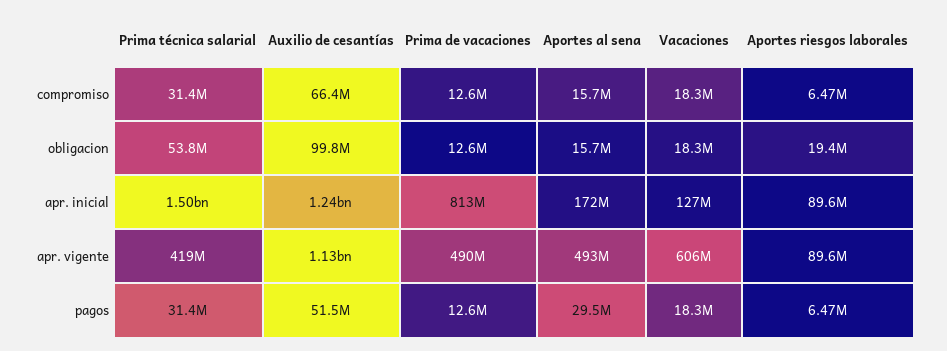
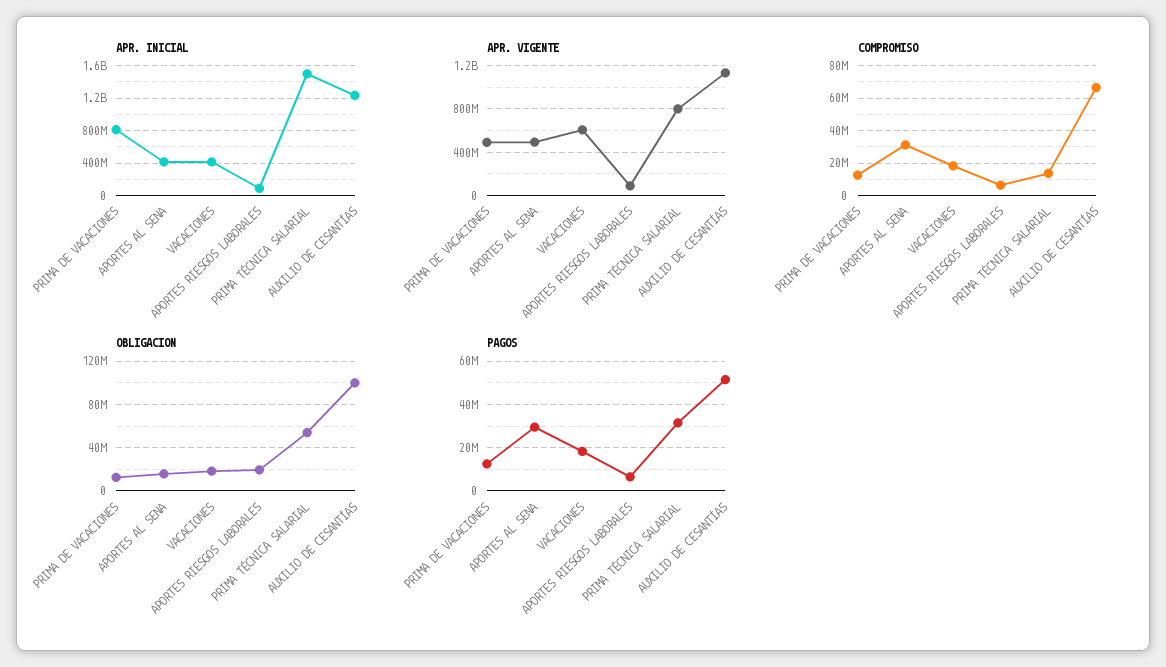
  {
    "compromiso": {
-     "Prima técnica salarial": 31400000,
+     "Prima técnica salarial": 15000000,
      "Auxilio de cesantías": 66400000,
      "Prima de vacaciones": 12600000,
-     "Aportes al sena": 15700000,
+     "Aportes al sena": 30000000,
      "Vacaciones": 18300000,
      "Aportes riesgos laborales": 6470000
    },
    "obligacion": {
      "Prima técnica salarial": 53800000,
      "Auxilio de cesantías": 99800000,
      "Prima de vacaciones": 12600000,
      "Aportes al sena": 15700000,
      "Vacaciones": 18300000,
      "Aportes riesgos laborales": 19400000
    },
    "apr. inicial": {
      "Prima técnica salarial": 1500000000,
      "Auxilio de cesantías": 1240000000,
      "Prima de vacaciones": 813000000,
-     "Aportes al sena": 172000000,
+     "Aportes al sena": 400000000,
-     "Vacaciones": 127000000,
+     "Vacaciones": 400000000,
      "Aportes riesgos laborales": 89600000
    },
    "apr. vigente": {
-     "Prima técnica salarial": 419000000,
+     "Prima técnica salarial": 800000000,
      "Auxilio de cesantías": 1130000000,
      "Prima de vacaciones": 490000000,
      "Aportes al sena": 493000000,
      "Vacaciones": 606000000,
      "Aportes riesgos laborales": 89600000
    },
    "pagos": {
      "Prima técnica salarial": 31400000,
      "Auxilio de cesantías": 51500000,
      "Prima de vacaciones": 12600000,
      "Aportes al sena": 29500000,
      "Vacaciones": 18300000,
      "Aportes riesgos laborales": 6470000
    }
  }

